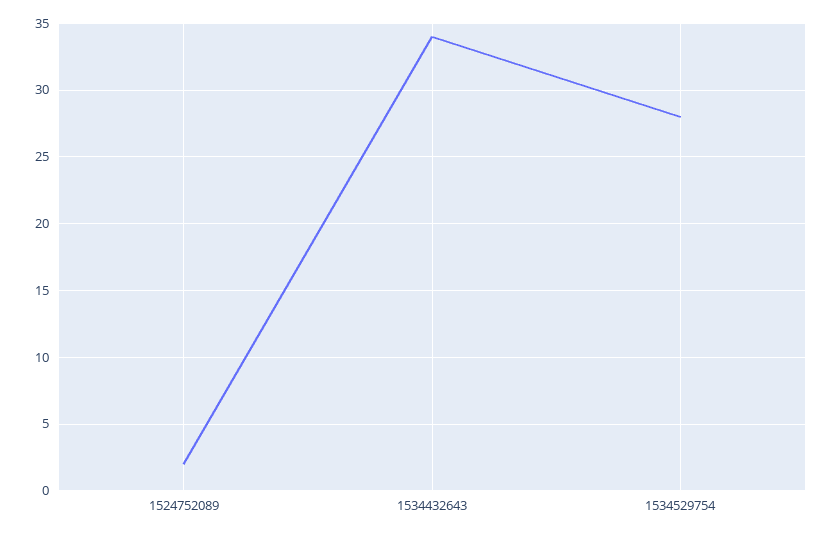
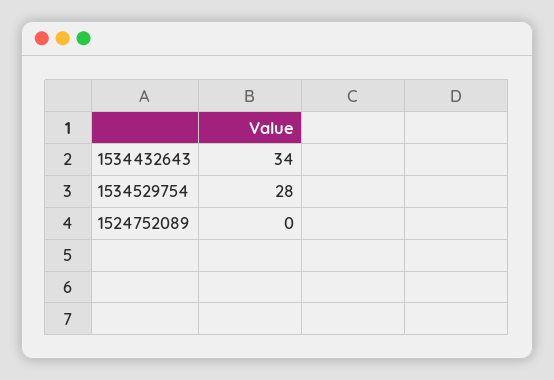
  {
-   "1524752089": 2,
+   "1524752089": 0,
    "1534432643": 34,
    "1534529754": 28
  }

